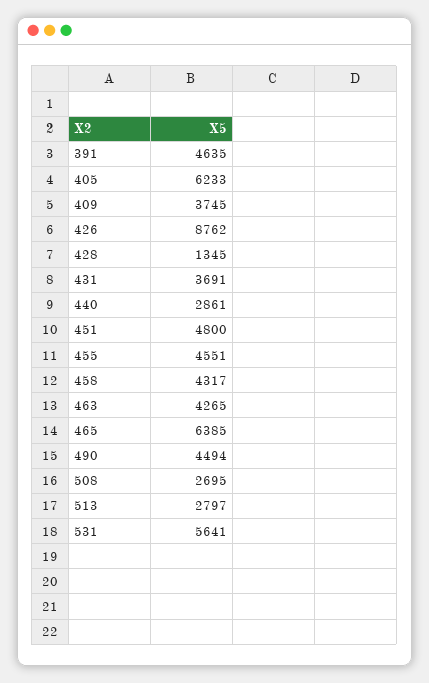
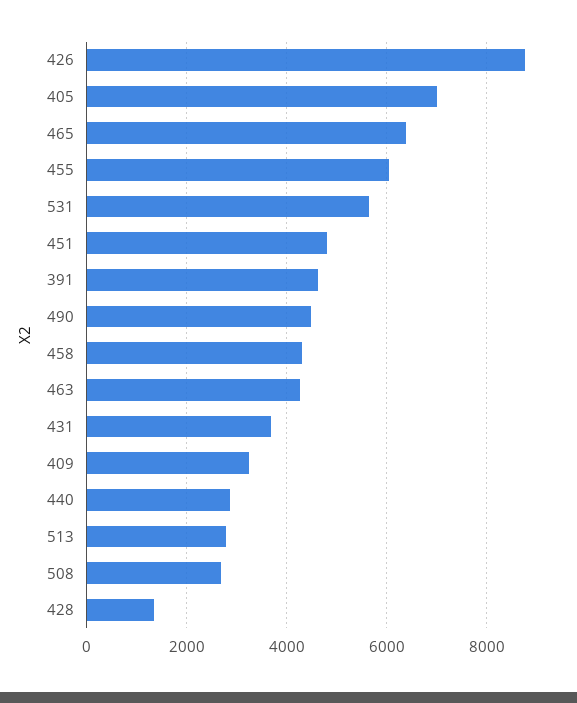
  {
    "391": 4635,
-   "405": 6233,
+   "405": 7000,
-   "409": 3745,
+   "409": 3200,
    "426": 8762,
    "428": 1345,
    "431": 3691,
    "440": 2861,
    "451": 4800,
-   "455": 4551,
+   "455": 6000,
    "458": 4317,
    "463": 4265,
    "465": 6385,
    "490": 4494,
    "508": 2695,
    "513": 2797,
    "531": 5641
  }

